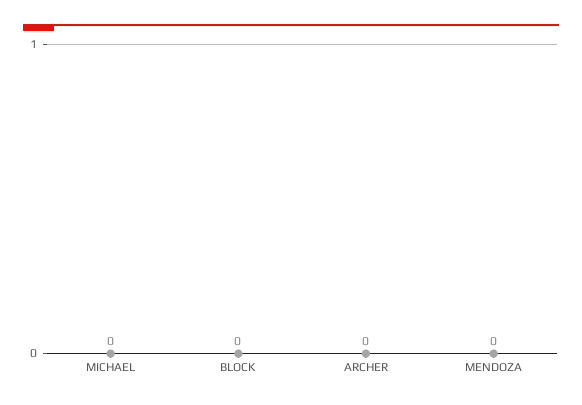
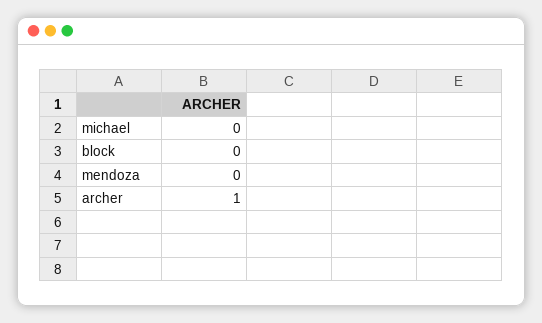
  {
    "MICHAEL": 0,
    "BLOCK": 0,
-   "ARCHER": 0,
+   "ARCHER": 1,
    "MENDOZA": 0
  }

